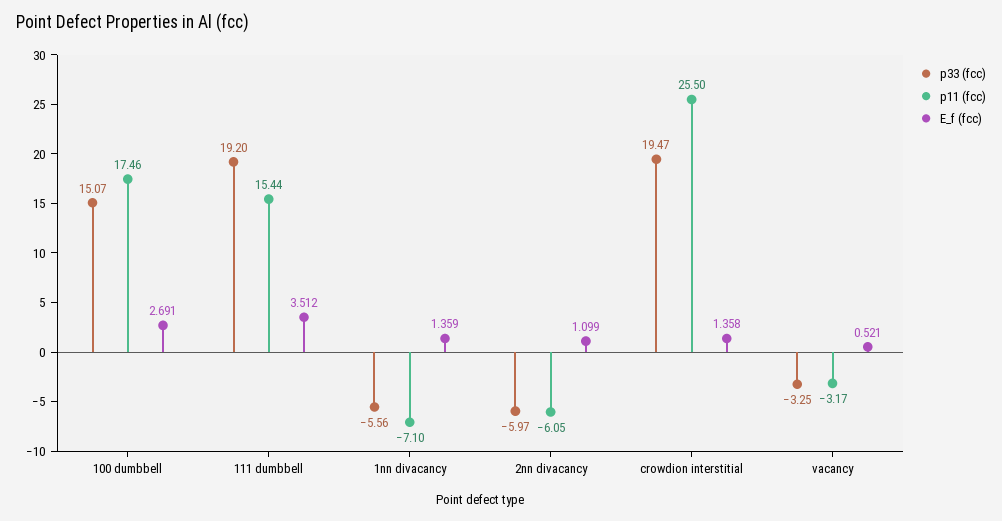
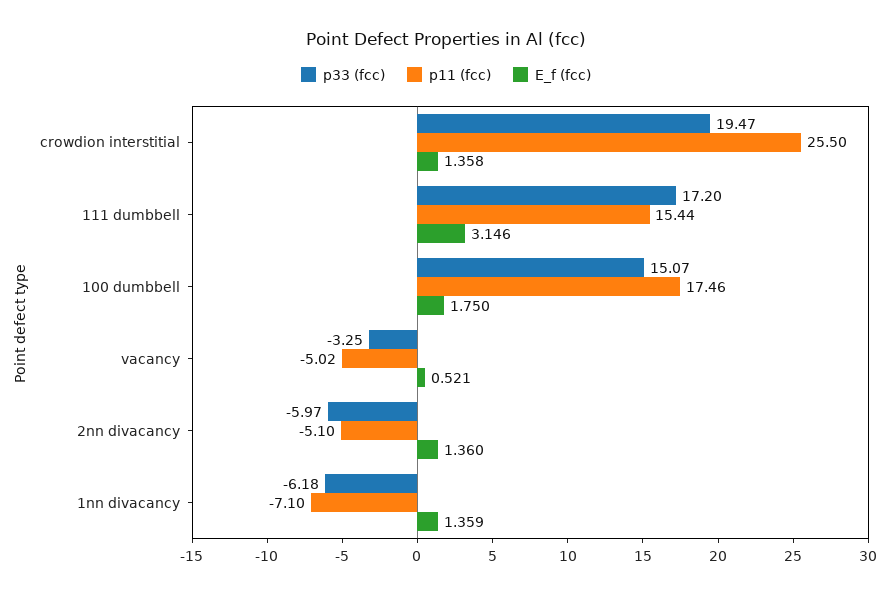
  {
    "p33 (fcc)": {
      "100 dumbbell": 15.07,
-     "111 dumbbell": 19.2,
+     "111 dumbbell": 17.2,
-     "1nn divacancy": -5.56,
+     "1nn divacancy": -6.18,
      "2nn divacancy": -5.97,
      "crowdion interstitial": 19.47,
      "vacancy": -3.25
    },
    "p11 (fcc)": {
      "100 dumbbell": 17.46,
      "111 dumbbell": 15.44,
      "1nn divacancy": -7.1,
-     "2nn divacancy": -6.05,
+     "2nn divacancy": -5.1,
      "crowdion interstitial": 25.5,
-     "vacancy": -3.17
+     "vacancy": -5.02
    },
    "E_f (fcc)": {
-     "100 dumbbell": 2.691,
+     "100 dumbbell": 1.75,
-     "111 dumbbell": 3.512,
+     "111 dumbbell": 3.146,
      "1nn divacancy": 1.359,
-     "2nn divacancy": 1.099,
+     "2nn divacancy": 1.36,
      "crowdion interstitial": 1.358,
      "vacancy": 0.521
    }
  }

